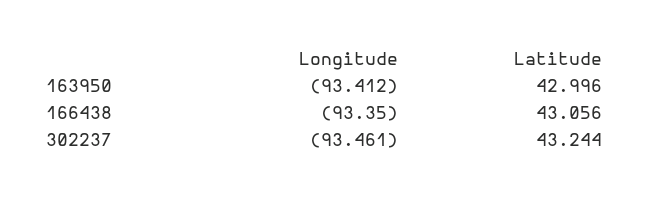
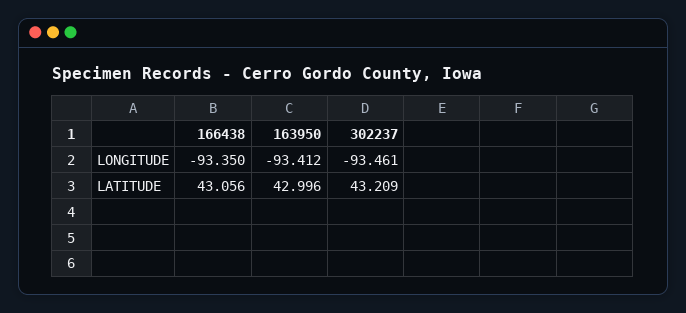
  {
    "Longitude": {
      "163950": -93.412,
      "166438": -93.35,
      "302237": -93.461
    },
    "Latitude": {
      "163950": 42.996,
      "166438": 43.056,
-     "302237": 43.244
+     "302237": 43.209
    }
  }

